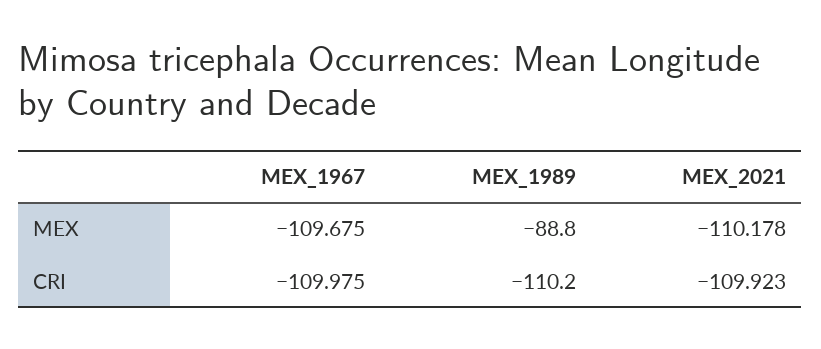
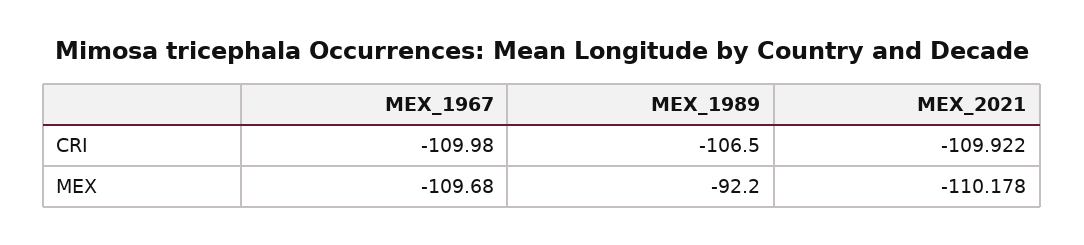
  {
    "MEX_1967": {
      "MEX": -109.675,
      "CRI": -109.975
    },
    "MEX_1989": {
-     "MEX": -88.8,
+     "MEX": -92.2,
-     "CRI": -110.2
+     "CRI": -106.5
    },
    "MEX_2021": {
      "MEX": -110.178,
-     "CRI": -109.923
+     "CRI": -109.922
    }
  }

